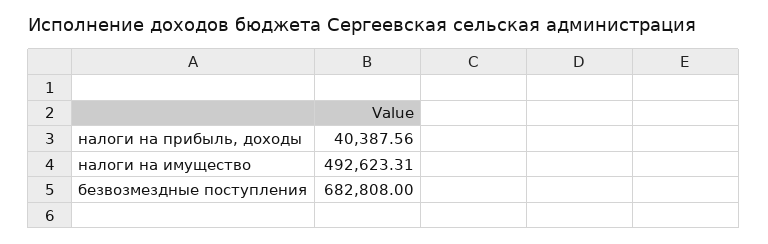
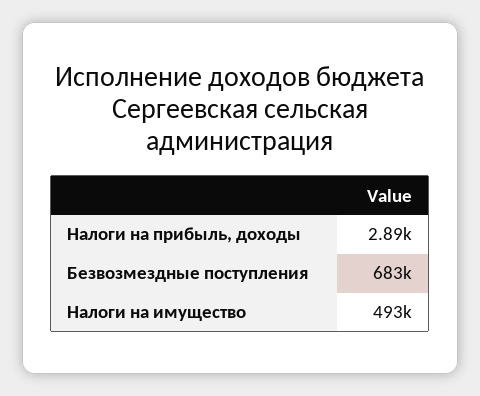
  {
-   "налоги на прибыль, доходы": 40387.56,
+   "налоги на прибыль, доходы": 2890,
    "налоги на имущество": 492623.31,
    "безвозмездные поступления": 682808
  }

